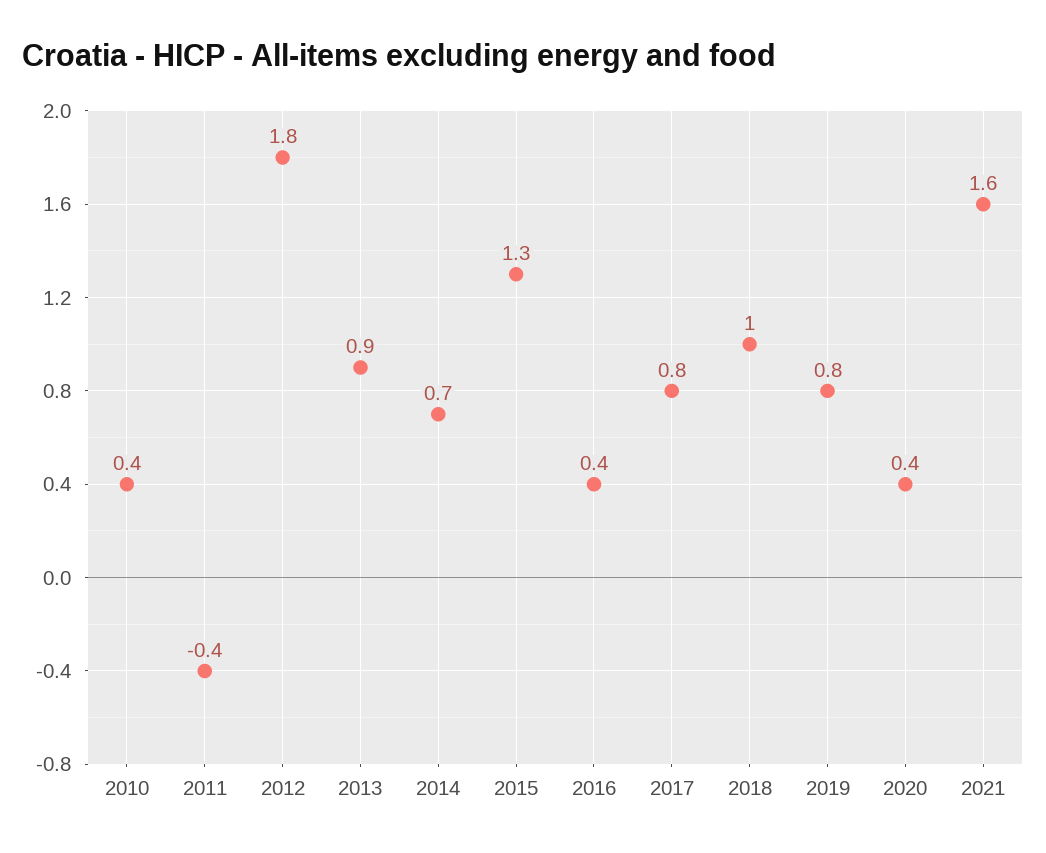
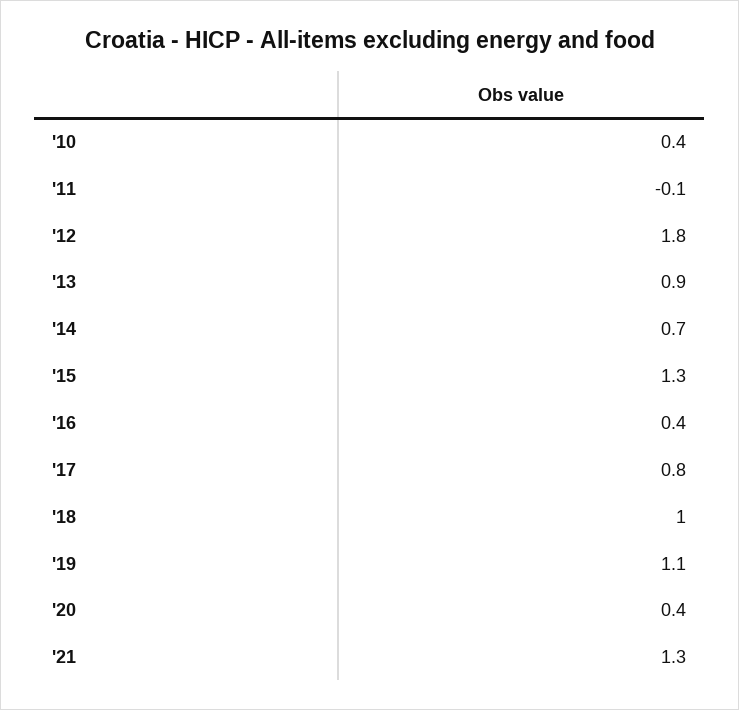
  {
    "2010": 0.4,
-   "2011": -0.4,
+   "2011": -0.1,
    "2012": 1.8,
    "2013": 0.9,
    "2014": 0.7,
    "2015": 1.3,
    "2016": 0.4,
    "2017": 0.8,
    "2018": 1,
-   "2019": 0.8,
+   "2019": 1.1,
    "2020": 0.4,
-   "2021": 1.6
+   "2021": 1.3
  }

